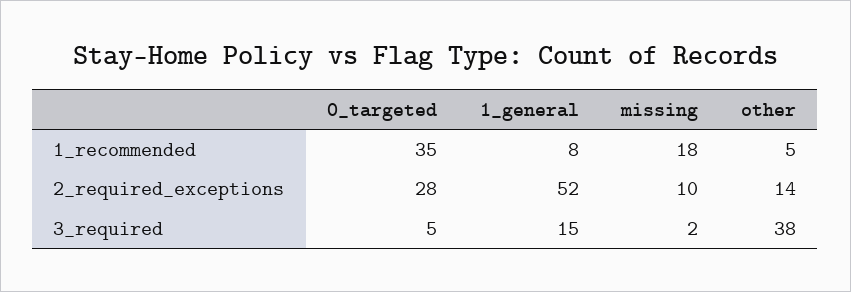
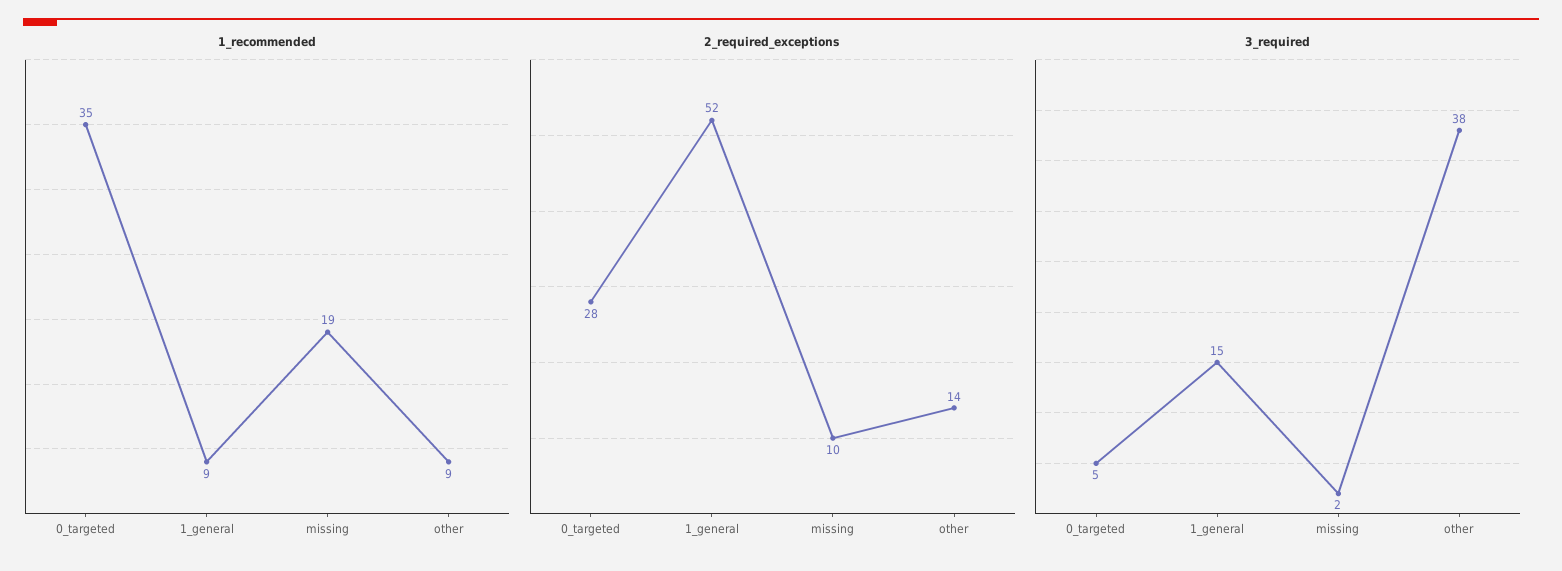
  {
    "1_recommended": {
      "0_targeted": 35,
-     "1_general": 8,
+     "1_general": 9,
-     "missing": 18,
+     "missing": 19,
-     "other": 5
+     "other": 9
    },
    "2_required_exceptions": {
      "0_targeted": 28,
      "1_general": 52,
      "missing": 10,
      "other": 14
    },
    "3_required": {
      "0_targeted": 5,
      "1_general": 15,
      "missing": 2,
      "other": 38
    }
  }

